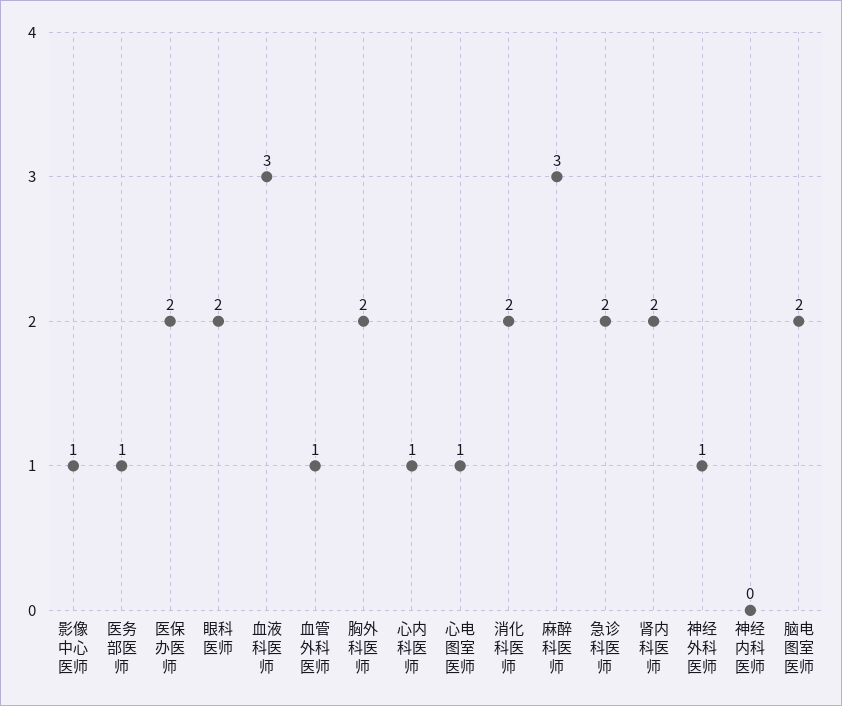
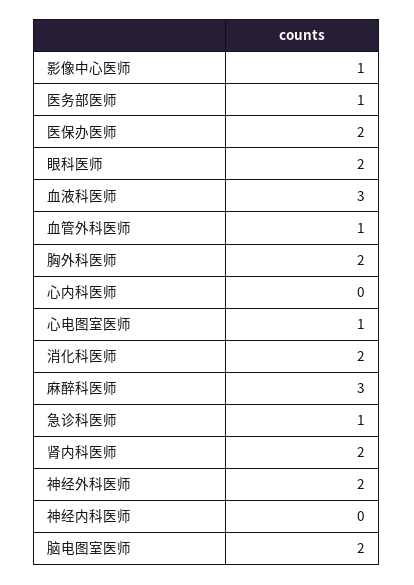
  {
    "影像中心医师": 1,
    "医务部医师": 1,
    "医保办医师": 2,
    "眼科医师": 2,
    "血液科医师": 3,
    "血管外科医师": 1,
    "胸外科医师": 2,
-   "心内科医师": 1,
+   "心内科医师": 0,
    "心电图室医师": 1,
    "消化科医师": 2,
    "麻醉科医师": 3,
-   "急诊科医师": 2,
+   "急诊科医师": 1,
    "肾内科医师": 2,
-   "神经外科医师": 1,
+   "神经外科医师": 2,
    "神经内科医师": 0,
    "脑电图室医师": 2
  }

